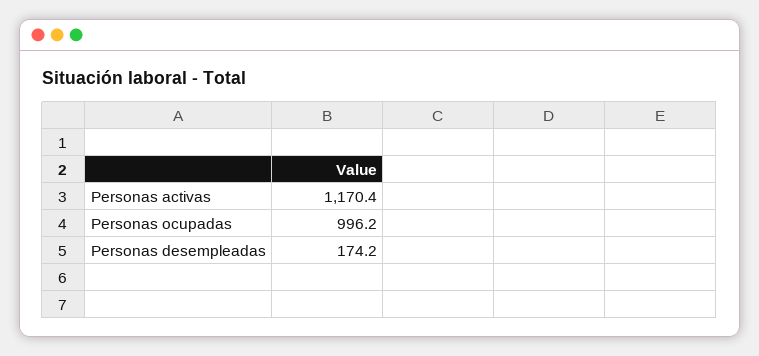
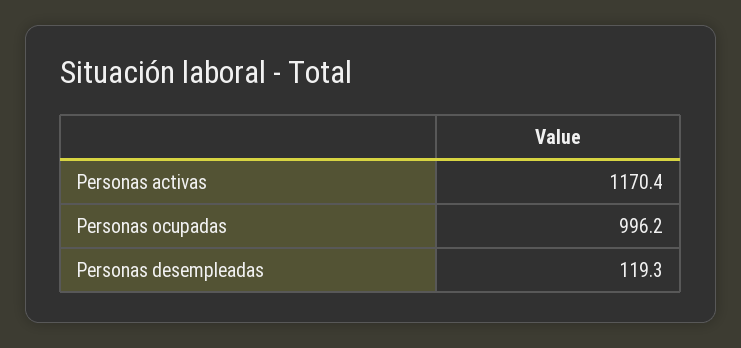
  {
    "Personas activas": 1170.4,
    "Personas ocupadas": 996.2,
-   "Personas desempleadas": 174.2
+   "Personas desempleadas": 119.3
  }

